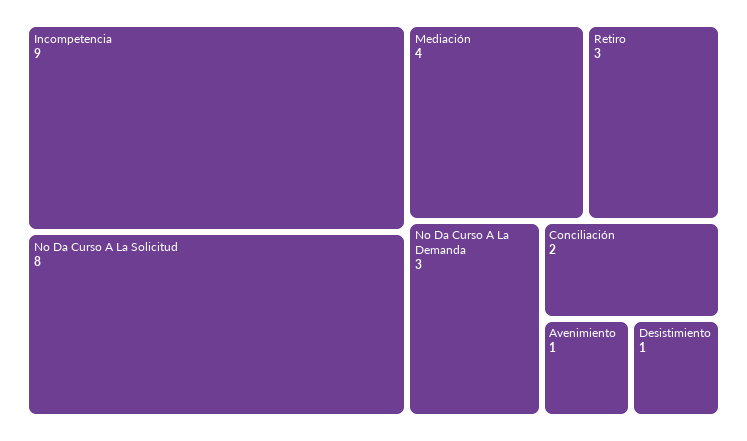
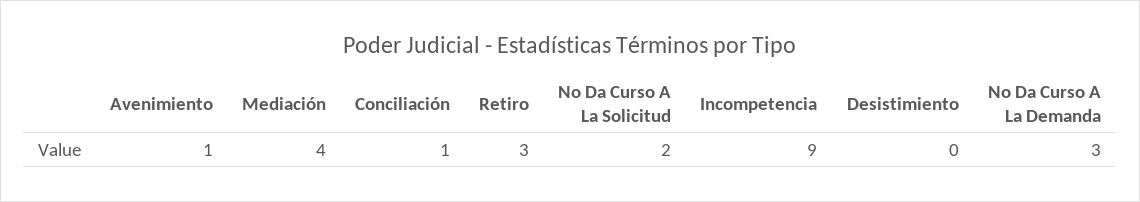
  {
    "Incompetencia": 9,
-   "No Da Curso A La Solicitud": 8,
+   "No Da Curso A La Solicitud": 2,
    "Mediación": 4,
    "Retiro": 3,
    "No Da Curso A La Demanda": 3,
-   "Conciliación": 2,
+   "Conciliación": 1,
    "Avenimiento": 1,
-   "Desistimiento": 1
+   "Desistimiento": 0
  }

